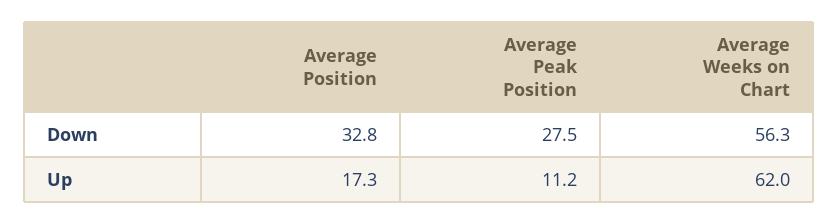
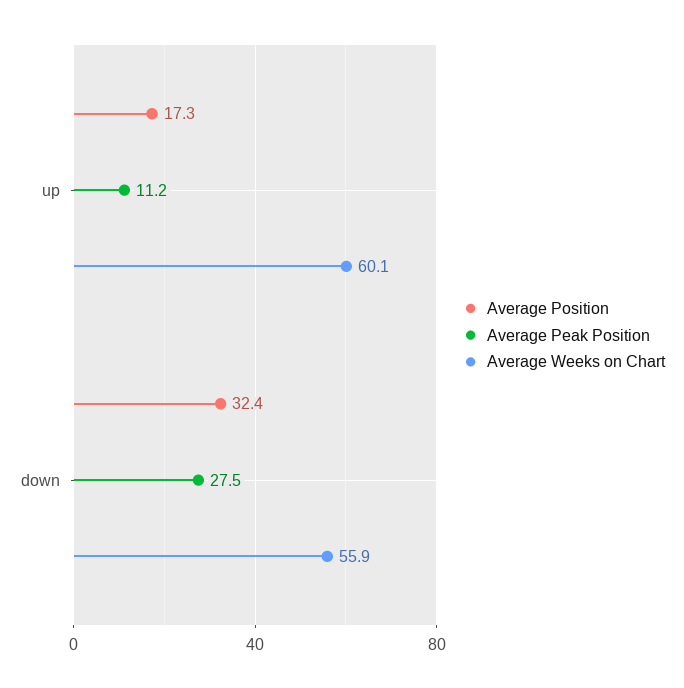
  {
    "Average Position": {
-     "Down": 32.8,
+     "Down": 32.4,
      "Up": 17.3
    },
    "Average Peak Position": {
      "Down": 27.5,
      "Up": 11.2
    },
    "Average Weeks on Chart": {
-     "Down": 56.3,
+     "Down": 55.9,
-     "Up": 62
+     "Up": 60.1
    }
  }

